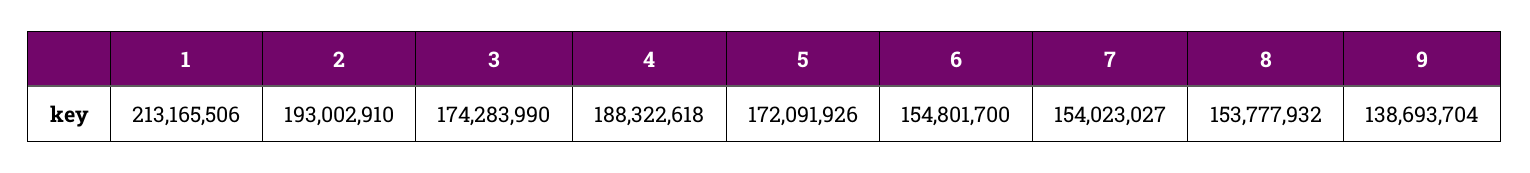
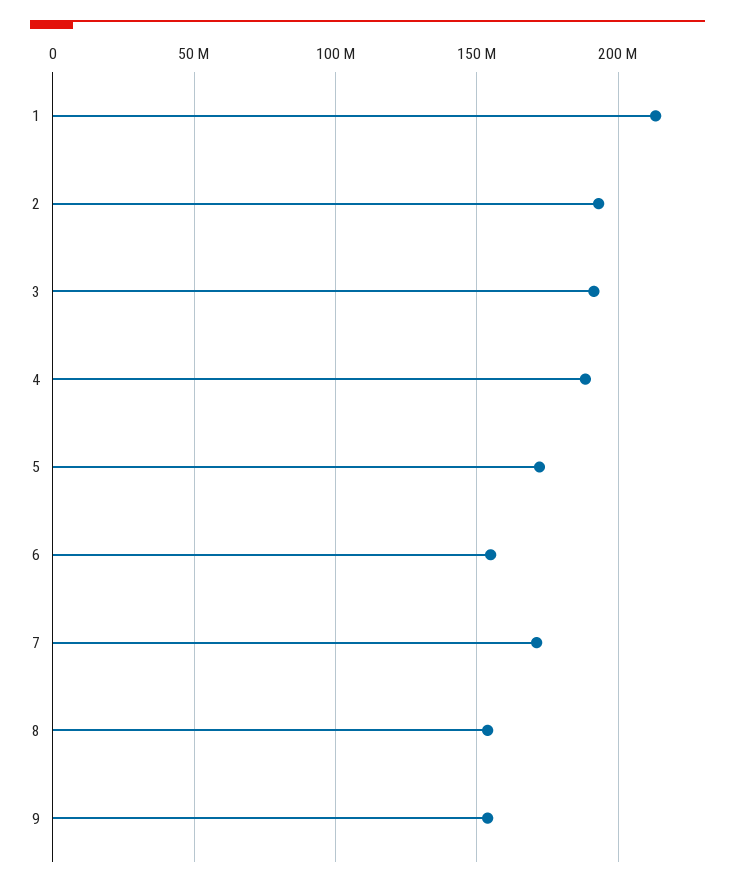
  {
    "1": 213165506,
    "2": 193002910,
-   "3": 174283990,
+   "3": 190000000,
    "4": 188322618,
    "5": 172091926,
    "6": 154801700,
-   "7": 154023027,
+   "7": 170000000,
    "8": 153777932,
-   "9": 138693704
+   "9": 155000000
  }

